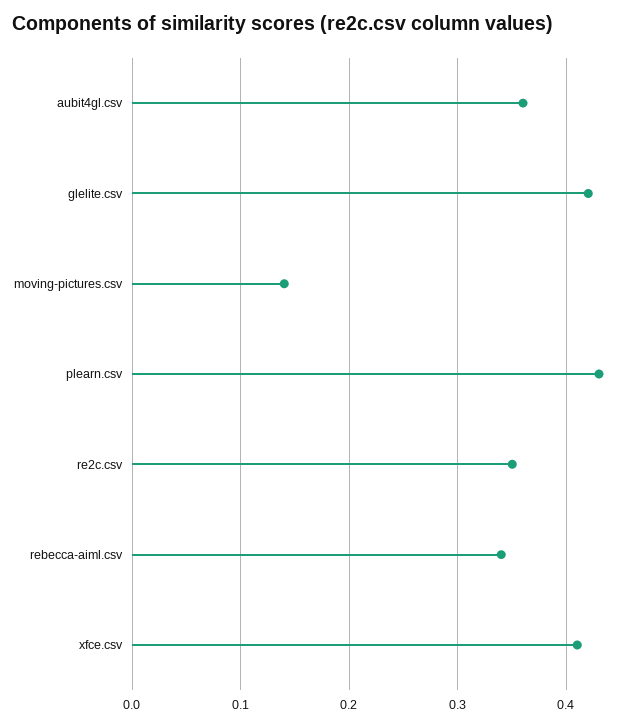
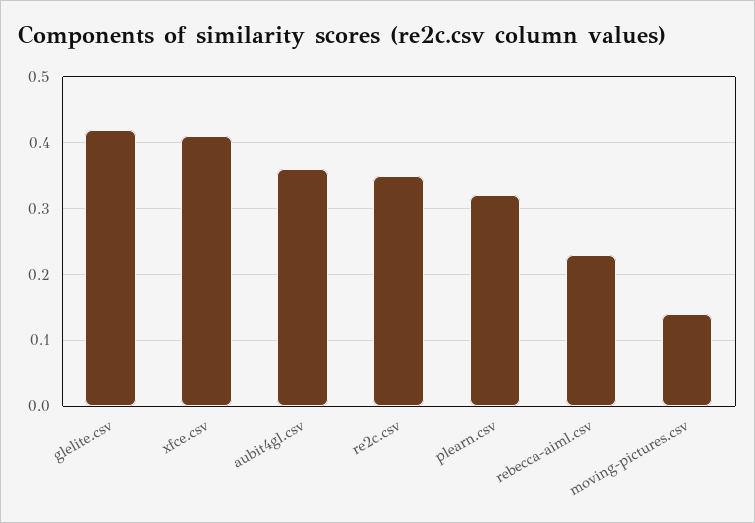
  {
    "aubit4gl.csv": 0.36,
    "glelite.csv": 0.42,
    "moving-pictures.csv": 0.14,
-   "plearn.csv": 0.43,
+   "plearn.csv": 0.32,
    "re2c.csv": 0.35,
-   "rebecca-aiml.csv": 0.34,
+   "rebecca-aiml.csv": 0.23,
    "xfce.csv": 0.41
  }

